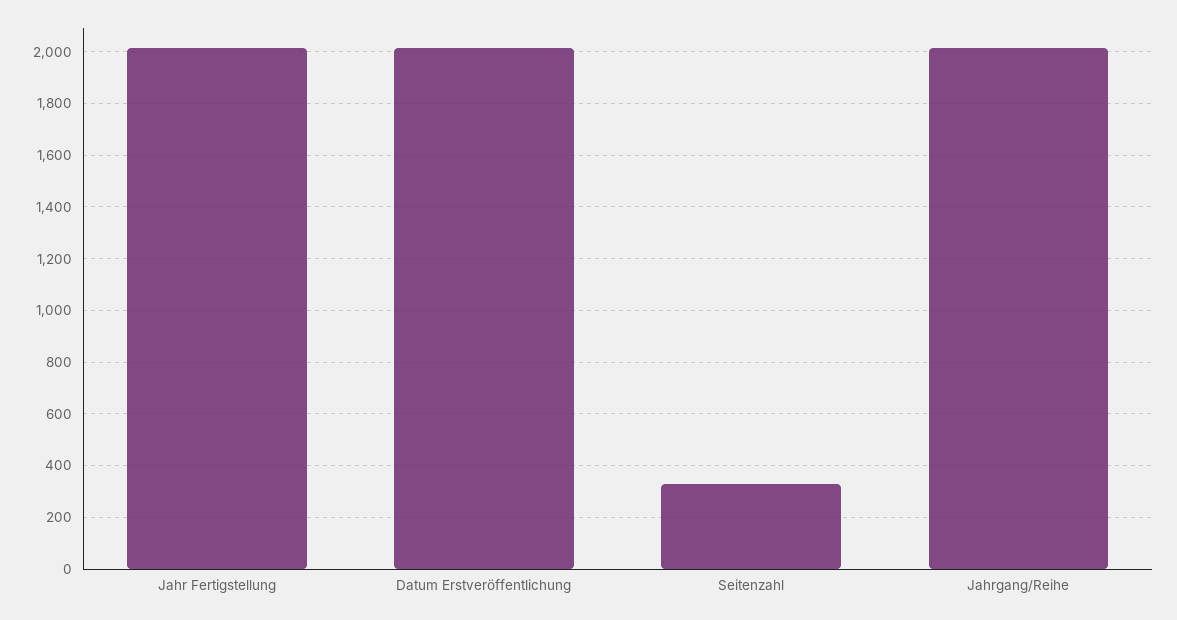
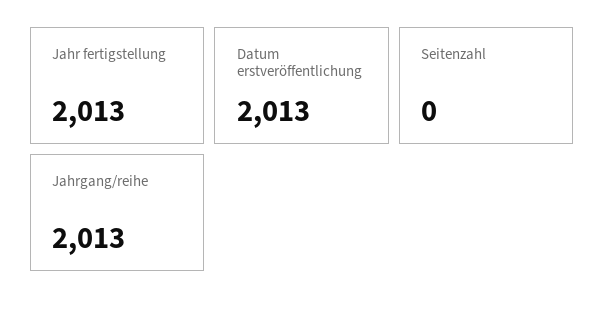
  {
    "Jahr Fertigstellung": 2013,
    "Datum Erstveröffentlichung": 2013,
-   "Seitenzahl": 325,
+   "Seitenzahl": 0,
    "Jahrgang/Reihe": 2013
  }

